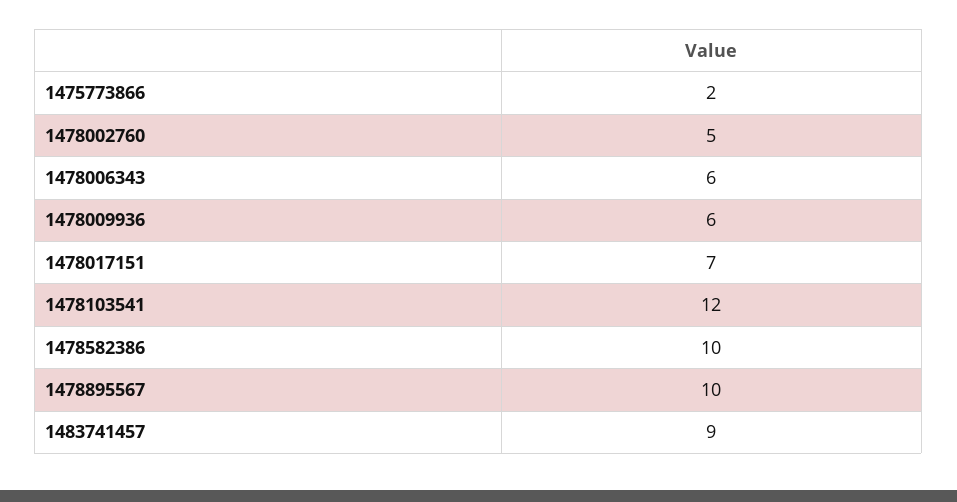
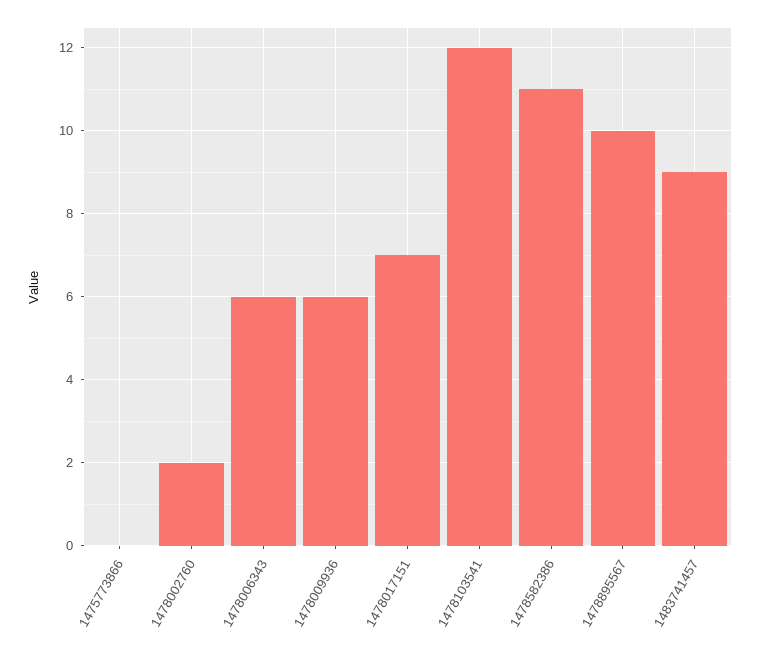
  {
-   "1475773866": 2,
+   "1475773866": 0,
-   "1478002760": 5,
+   "1478002760": 2,
    "1478006343": 6,
    "1478009936": 6,
    "1478017151": 7,
    "1478103541": 12,
-   "1478582386": 10,
+   "1478582386": 11,
    "1478895567": 10,
    "1483741457": 9
  }

